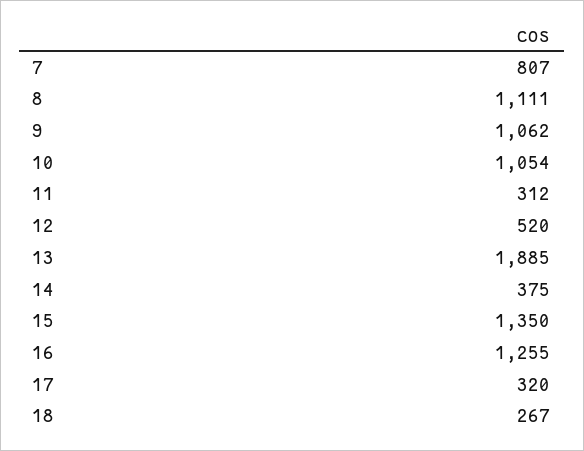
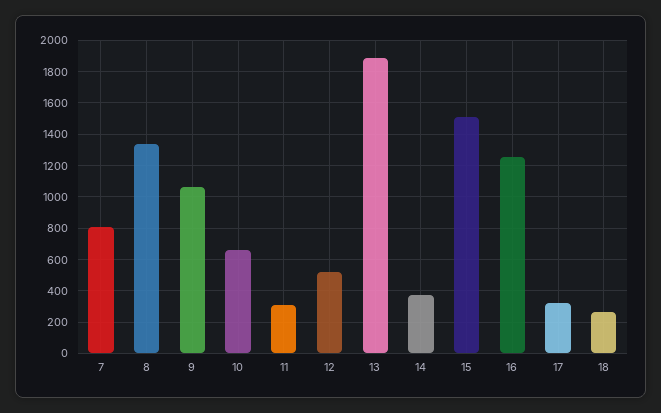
  {
    "7": 807,
-   "8": 1111,
+   "8": 1350,
    "9": 1062,
-   "10": 1054,
+   "10": 650,
    "11": 312,
    "12": 520,
    "13": 1885,
    "14": 375,
-   "15": 1350,
+   "15": 1500,
    "16": 1255,
    "17": 320,
    "18": 267
  }

